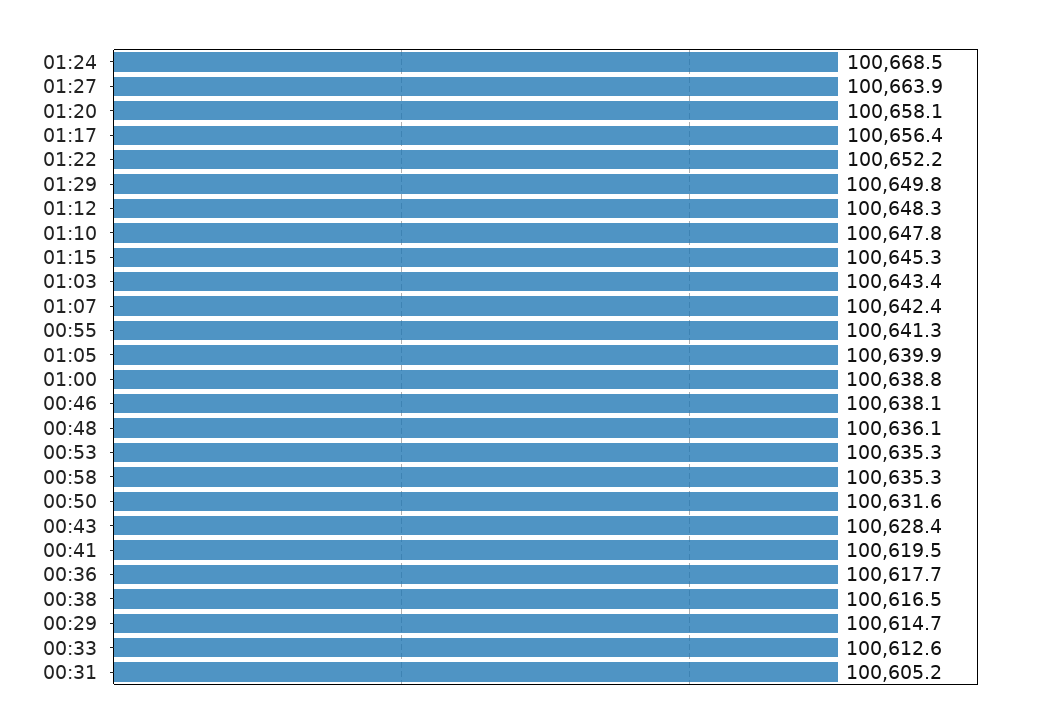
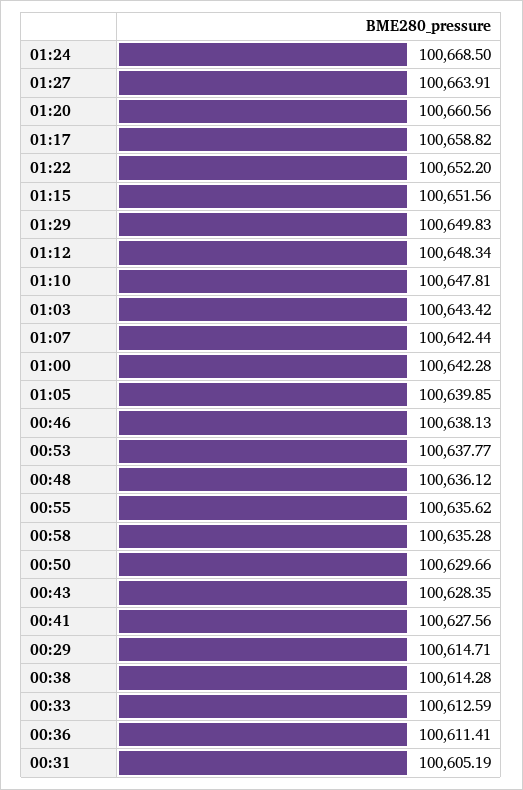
  {
    "01:24": 100668.5,
    "01:27": 100663.91,
-   "01:20": 100658.1,
+   "01:20": 100660.56,
-   "01:17": 100656.4,
+   "01:17": 100658.82,
    "01:22": 100652.2,
    "01:29": 100649.83,
    "01:12": 100648.34,
    "01:10": 100647.81,
-   "01:15": 100645.3,
+   "01:15": 100651.56,
    "01:03": 100643.42,
    "01:07": 100642.44,
-   "00:55": 100641.3,
+   "00:55": 100635.62,
    "01:05": 100639.85,
-   "01:00": 100638.8,
+   "01:00": 100642.28,
    "00:46": 100638.13,
    "00:48": 100636.12,
-   "00:53": 100635.3,
+   "00:53": 100637.77,
    "00:58": 100635.28,
-   "00:50": 100631.6,
+   "00:50": 100629.66,
    "00:43": 100628.35,
-   "00:41": 100619.5,
+   "00:41": 100627.56,
-   "00:36": 100617.7,
+   "00:36": 100611.41,
-   "00:38": 100616.5,
+   "00:38": 100614.28,
    "00:29": 100614.71,
    "00:33": 100612.59,
    "00:31": 100605.19
  }

